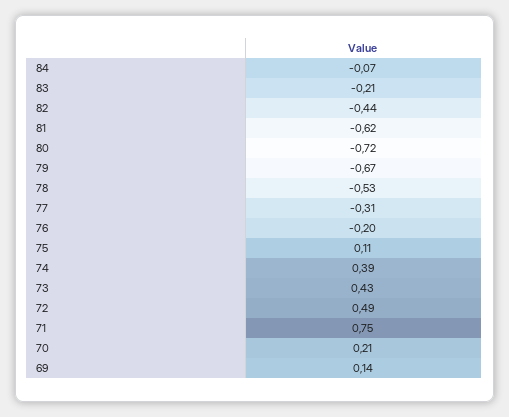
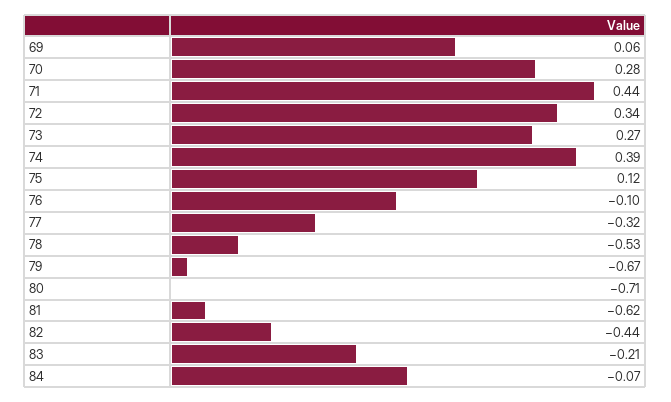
  {
    "84": -0.07,
    "83": -0.21,
    "82": -0.44,
    "81": -0.62,
-   "80": -0.72,
+   "80": -0.71,
    "79": -0.67,
    "78": -0.53,
-   "77": -0.31,
+   "77": -0.32,
-   "76": -0.2,
+   "76": -0.1,
-   "75": 0.11,
+   "75": 0.12,
    "74": 0.39,
-   "73": 0.43,
+   "73": 0.27,
-   "72": 0.49,
+   "72": 0.34,
-   "71": 0.75,
+   "71": 0.44,
-   "70": 0.21,
+   "70": 0.28,
-   "69": 0.14
+   "69": 0.06
  }

